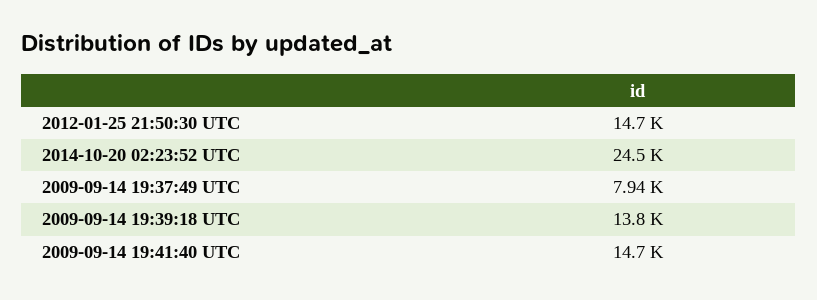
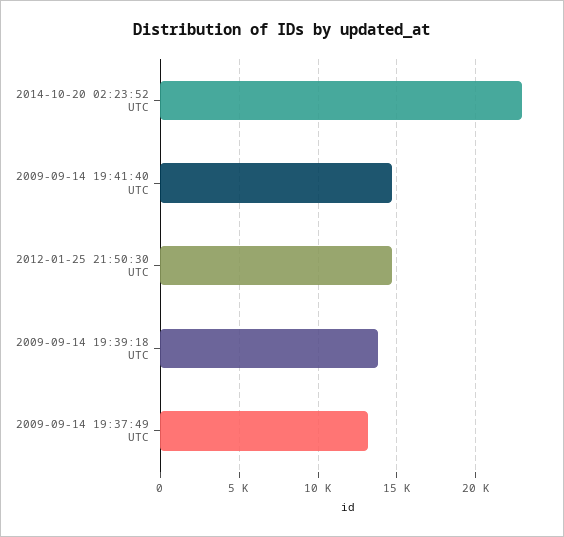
  {
    "2012-01-25 21:50:30 UTC": 14700,
-   "2014-10-20 02:23:52 UTC": 24500,
+   "2014-10-20 02:23:52 UTC": 23000,
-   "2009-09-14 19:37:49 UTC": 7940,
+   "2009-09-14 19:37:49 UTC": 13000,
    "2009-09-14 19:39:18 UTC": 13800,
    "2009-09-14 19:41:40 UTC": 14700
  }

